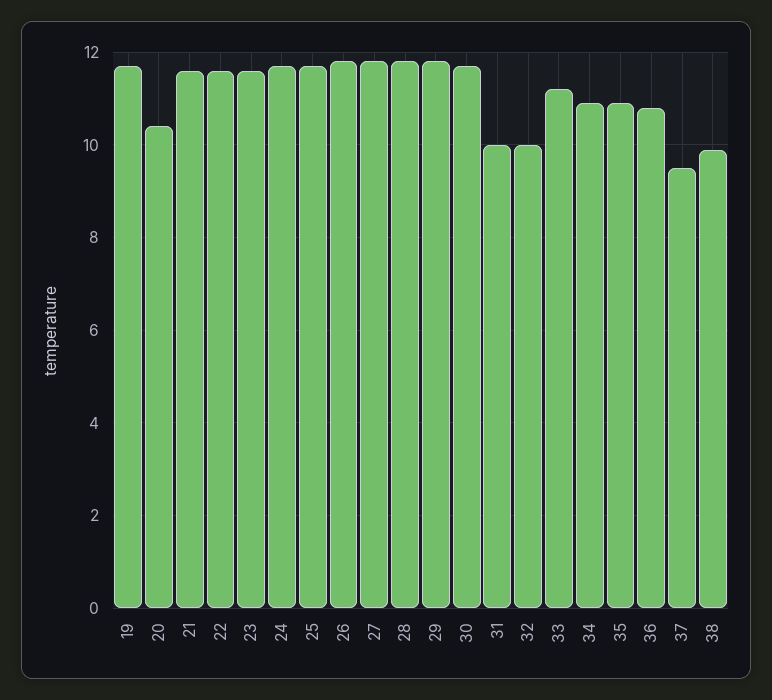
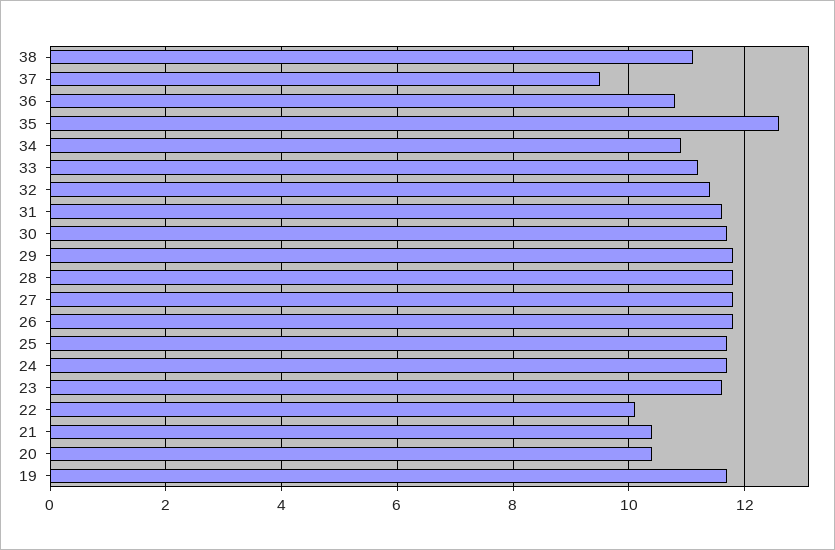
  {
    "19": 11.5,
    "20": 10.5,
-   "21": 11.5,
+   "21": 10.5,
-   "22": 11.5,
+   "22": 10,
    "23": 11.5,
    "24": 11.5,
    "25": 11.5,
    "26": 12,
    "27": 12,
    "28": 12,
    "29": 12,
    "30": 11.5,
-   "31": 10,
+   "31": 11.5,
-   "32": 10,
+   "32": 11.5,
    "33": 11,
    "34": 11,
-   "35": 11,
+   "35": 12.5,
    "36": 11,
    "37": 9.5,
-   "38": 10
+   "38": 11
  }

